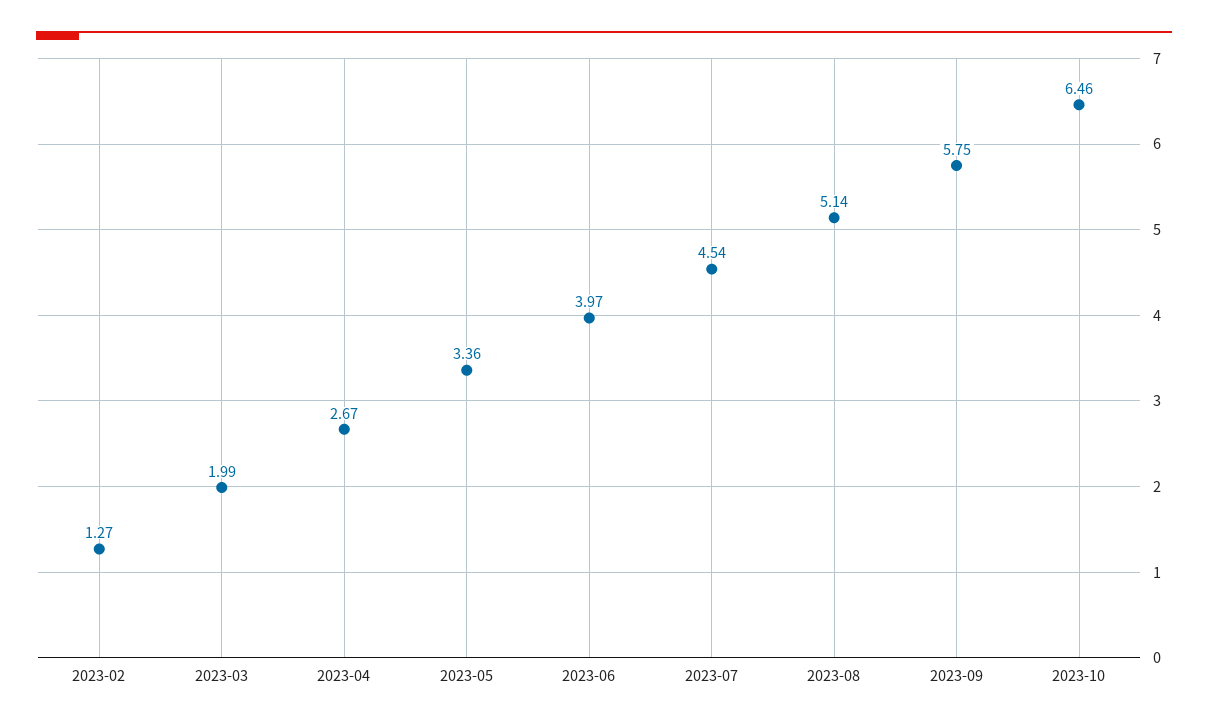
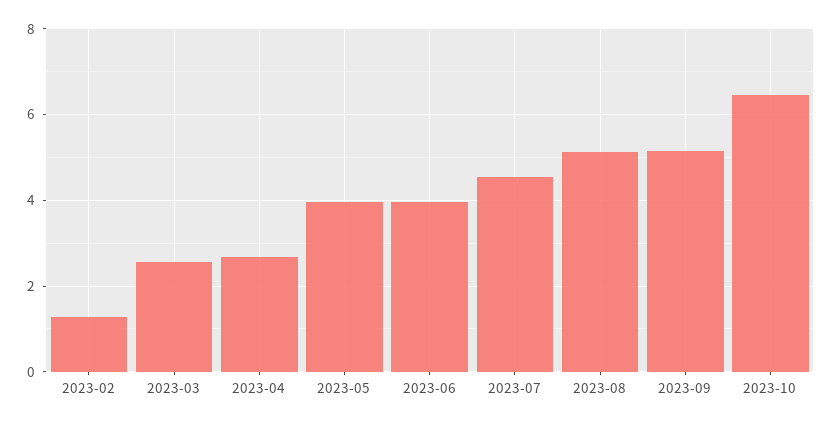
  {
    "2023-02": 1.27,
-   "2023-03": 1.99,
+   "2023-03": 2.6,
    "2023-04": 2.67,
-   "2023-05": 3.36,
+   "2023-05": 4,
    "2023-06": 3.97,
    "2023-07": 4.54,
    "2023-08": 5.14,
-   "2023-09": 5.75,
+   "2023-09": 5.2,
    "2023-10": 6.46
  }

